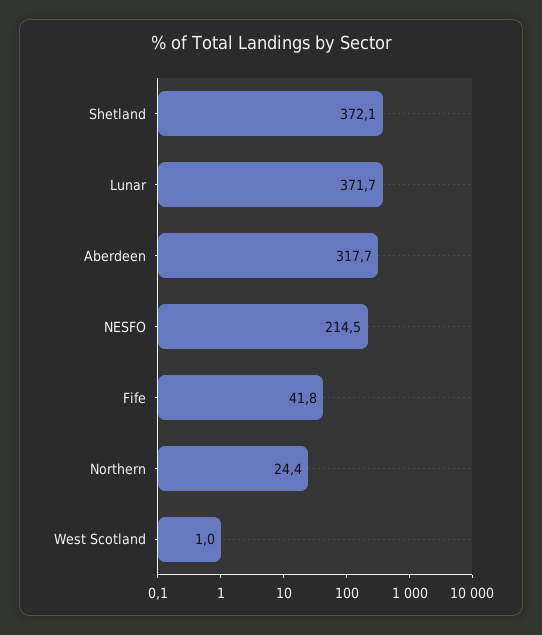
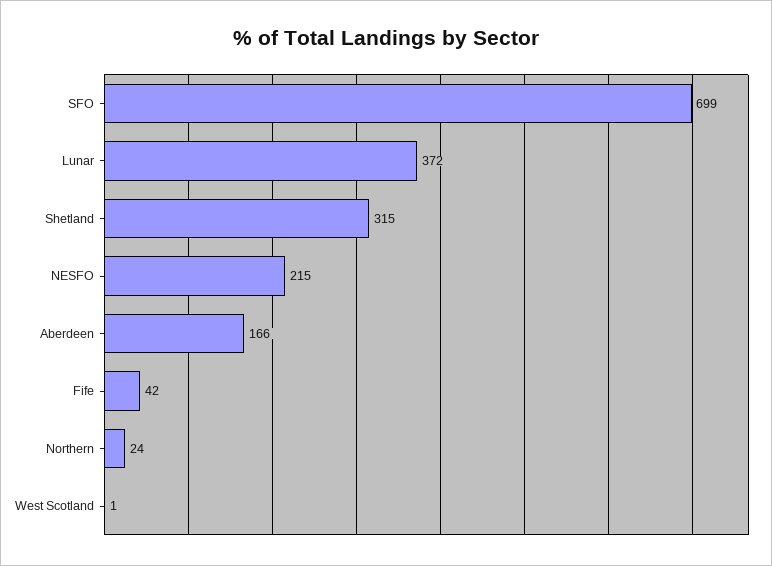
  {
-   "Shetland": 372.1,
+   "Shetland": 315,
    "Lunar": 371.7,
-   "Aberdeen": 317.7,
+   "Aberdeen": 166,
    "NESFO": 214.5,
    "Fife": 41.8,
    "Northern": 24.4,
-   "West Scotland": 1
+   "West Scotland": 1,
+   "SFO": 699
  }

